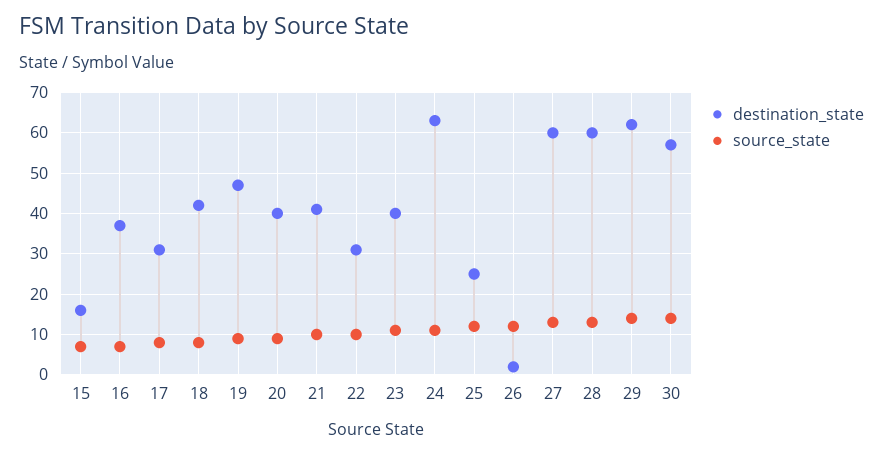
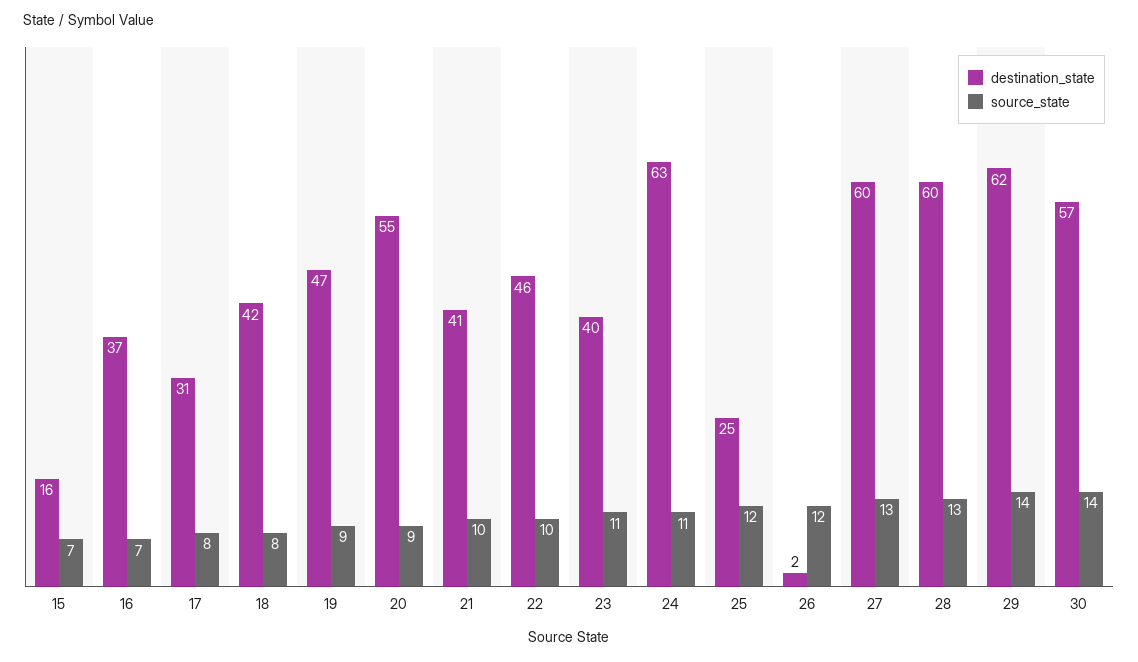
  {
    "destination_state": {
      "15": 16,
      "16": 37,
      "17": 31,
      "18": 42,
      "19": 47,
-     "20": 40,
+     "20": 55,
      "21": 41,
-     "22": 30,
+     "22": 46,
      "23": 40,
      "24": 63,
      "25": 25,
      "26": 2,
      "27": 60,
      "28": 60,
      "29": 62,
      "30": 57
    },
    "source_state": {
      "15": 7,
      "16": 7,
      "17": 8,
      "18": 8,
      "19": 9,
      "20": 9,
      "21": 10,
      "22": 10,
      "23": 11,
      "24": 11,
      "25": 12,
      "26": 12,
      "27": 13,
      "28": 13,
      "29": 14,
      "30": 14
    }
  }

